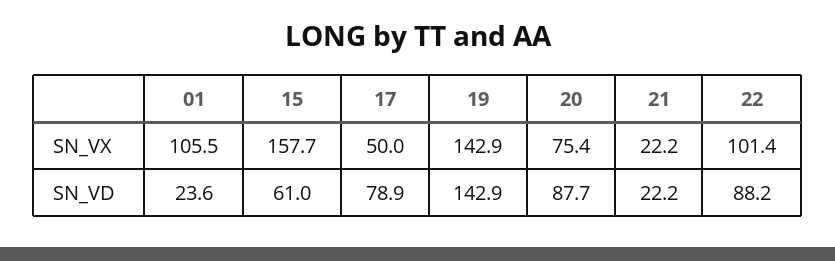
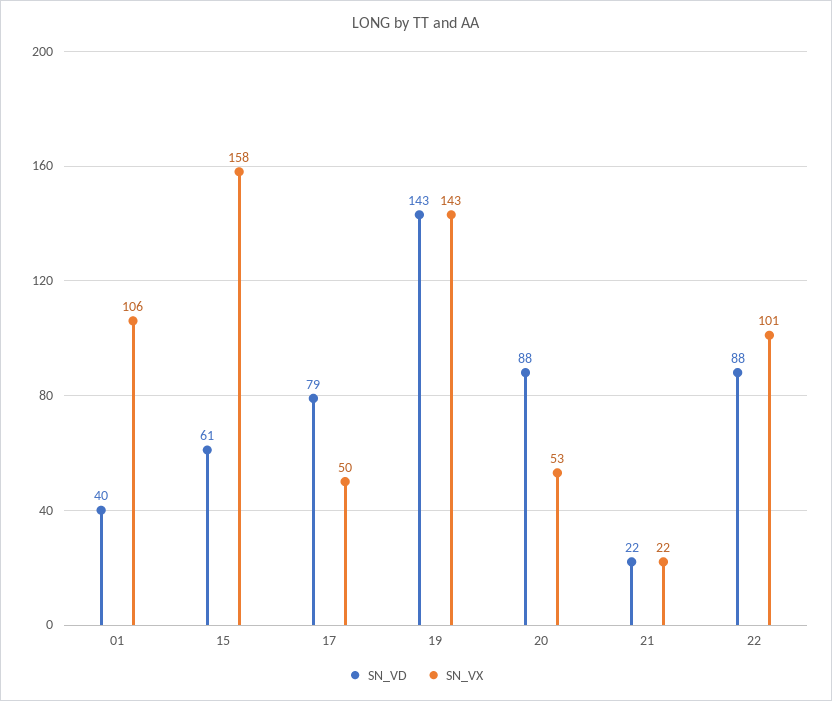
  {
    "SN_VX": {
      "01": 105.5,
      "15": 157.7,
      "17": 50,
      "19": 142.9,
-     "20": 75.4,
+     "20": 53,
      "21": 22.2,
      "22": 101.4
    },
    "SN_VD": {
-     "01": 23.6,
+     "01": 40,
      "15": 61,
      "17": 78.9,
      "19": 142.9,
      "20": 87.7,
      "21": 22.2,
      "22": 88.2
    }
  }

